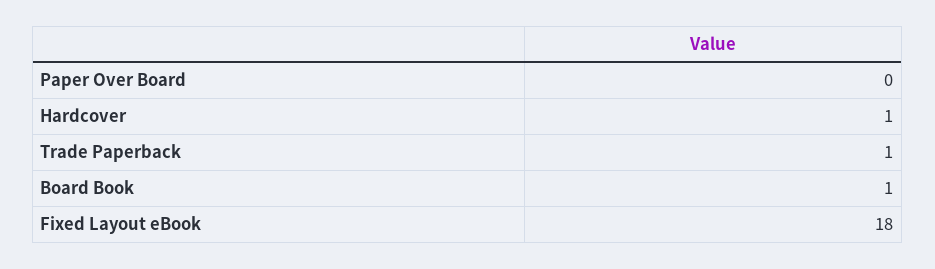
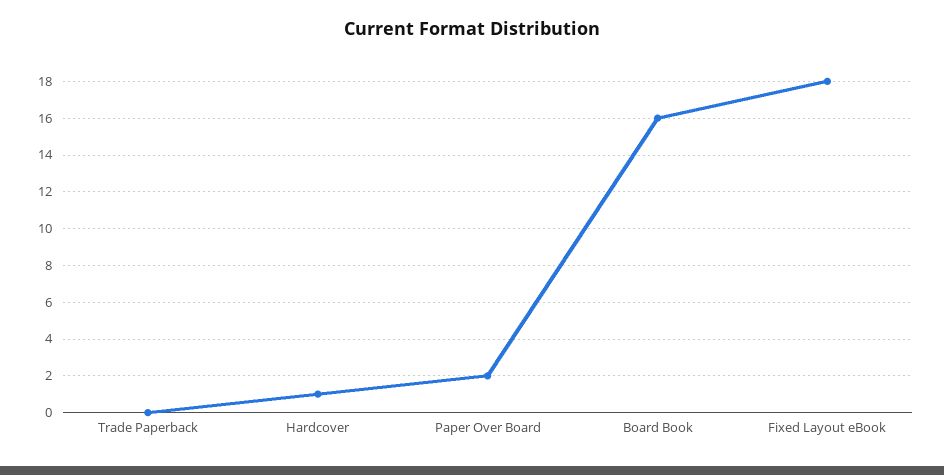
  {
-   "Paper Over Board": 0,
+   "Paper Over Board": 2,
    "Hardcover": 1,
-   "Trade Paperback": 1,
+   "Trade Paperback": 0,
-   "Board Book": 1,
+   "Board Book": 16,
    "Fixed Layout eBook": 18
  }

